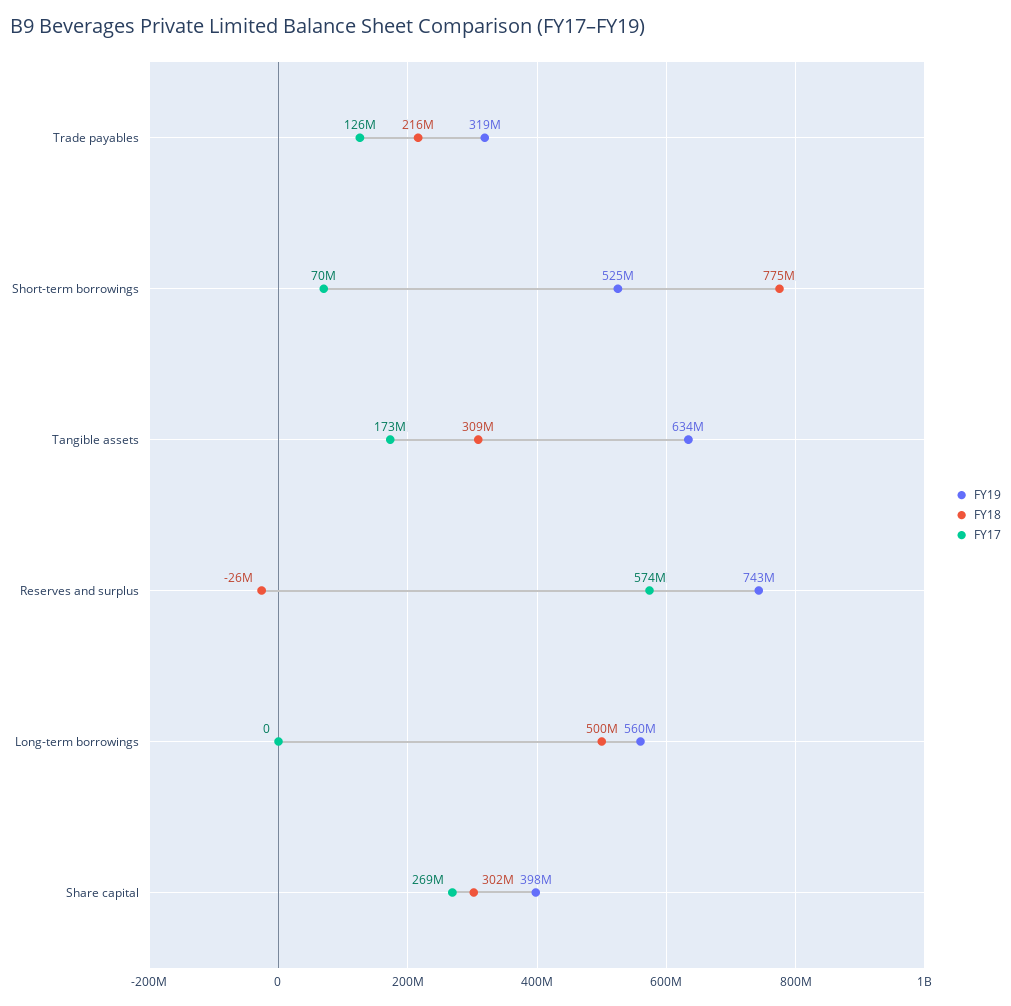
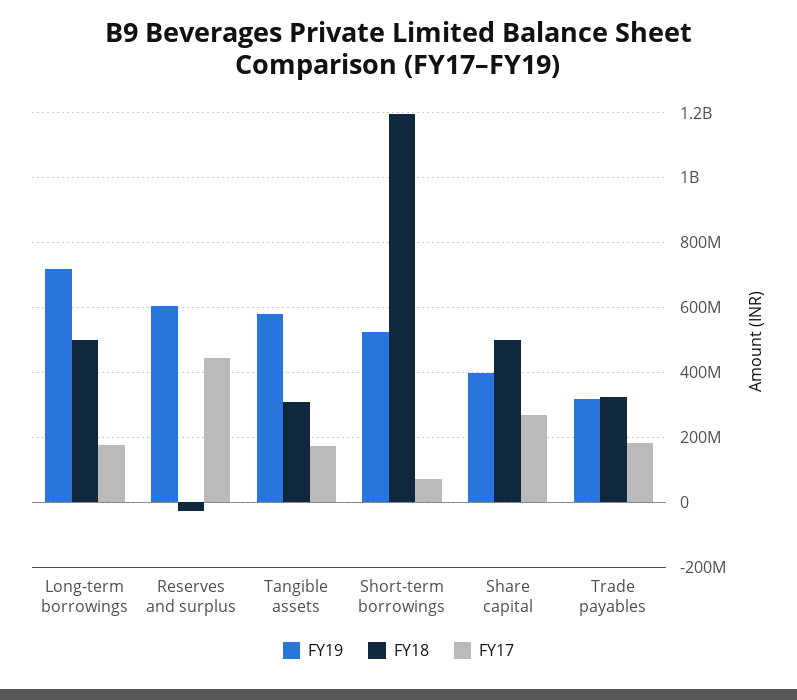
  {
    "FY19": {
      "Trade payables": 319000000,
      "Short-term borrowings": 525000000,
-     "Tangible assets": 634000000,
+     "Tangible assets": 580000000,
-     "Reserves and surplus": 743000000,
+     "Reserves and surplus": 600000000,
-     "Long-term borrowings": 560000000,
+     "Long-term borrowings": 720000000,
      "Share capital": 398000000
    },
    "FY18": {
-     "Trade payables": 216000000,
+     "Trade payables": 320000000,
-     "Short-term borrowings": 775000000,
+     "Short-term borrowings": 1200000000,
      "Tangible assets": 309000000,
      "Reserves and surplus": -26000000,
      "Long-term borrowings": 500000000,
-     "Share capital": 302000000
+     "Share capital": 500000000
    },
    "FY17": {
-     "Trade payables": 126000000,
+     "Trade payables": 180000000,
      "Short-term borrowings": 70000000,
      "Tangible assets": 173000000,
-     "Reserves and surplus": 574000000,
+     "Reserves and surplus": 440000000,
-     "Long-term borrowings": 0,
+     "Long-term borrowings": 180000000,
      "Share capital": 269000000
    }
  }

